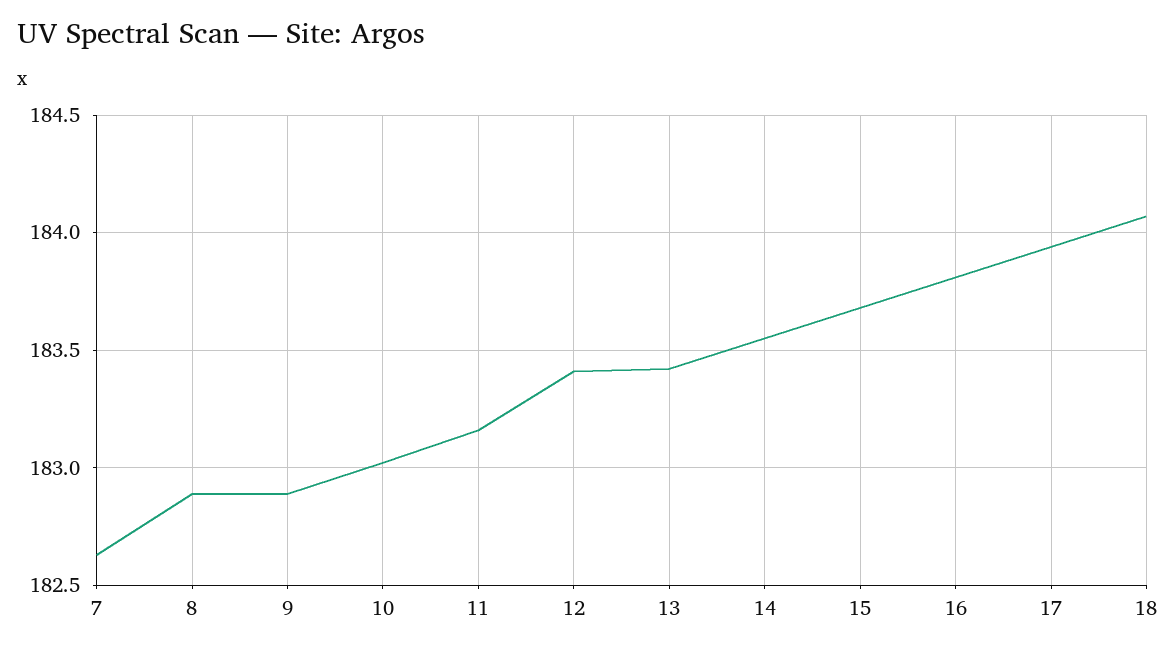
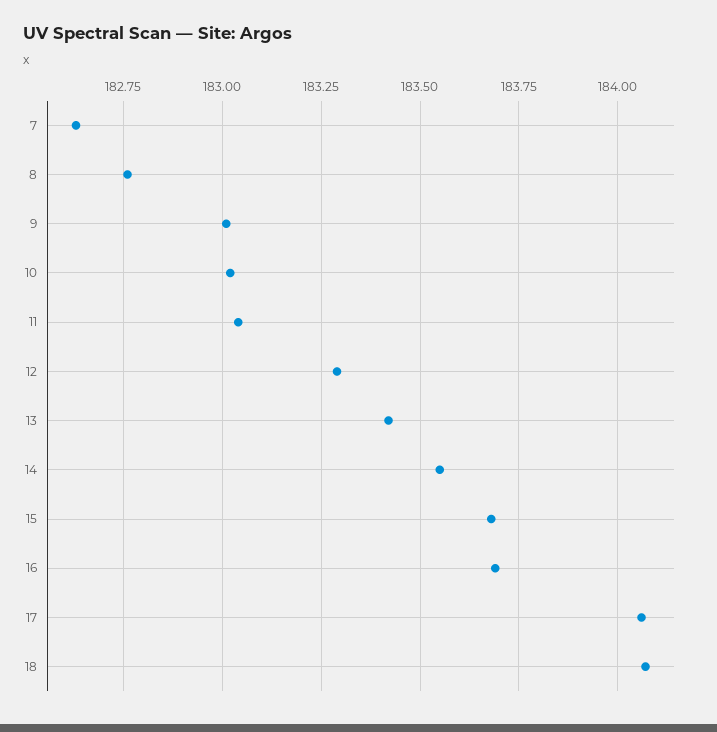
  {
    "7": 182.65,
-   "8": 182.9,
+   "8": 182.75,
-   "9": 182.9,
+   "9": 183,
    "10": 183,
-   "11": 183.15,
+   "11": 183.05,
-   "12": 183.4,
+   "12": 183.3,
    "13": 183.4,
    "14": 183.55,
    "15": 183.7,
-   "16": 183.8,
+   "16": 183.7,
-   "17": 183.95,
+   "17": 184.05,
    "18": 184.05
  }

